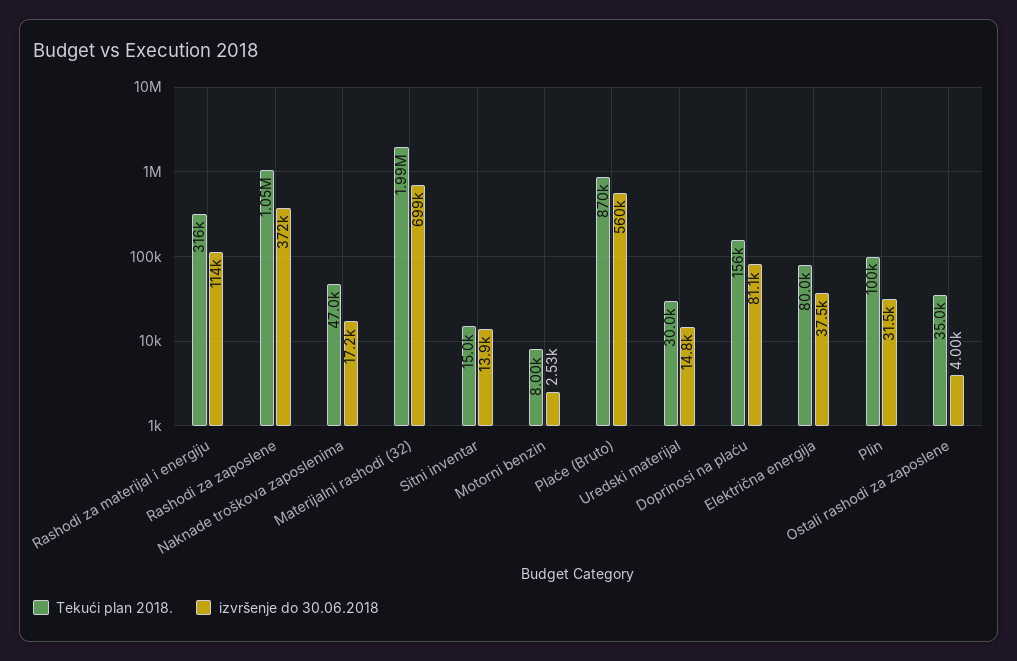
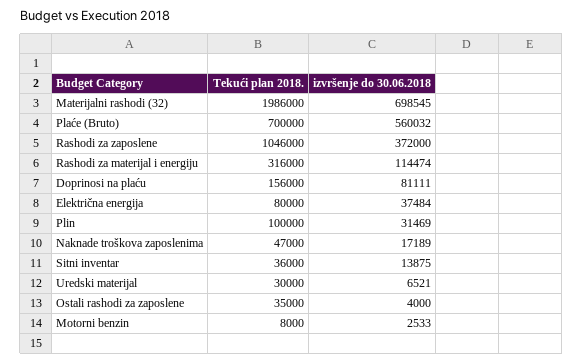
  {
    "Tekući plan 2018.": {
      "Rashodi za materijal i energiju": 316000,
      "Rashodi za zaposlene": 1046000,
      "Naknade troškova zaposlenima": 47000,
      "Materijalni rashodi (32)": 1986000,
-     "Sitni inventar": 15000,
+     "Sitni inventar": 36000,
      "Motorni benzin": 8000,
-     "Plaće (Bruto)": 870000,
+     "Plaće (Bruto)": 700000,
      "Uredski materijal": 30000,
      "Doprinosi na plaću": 156000,
      "Električna energija": 80000,
      "Plin": 100000,
      "Ostali rashodi za zaposlene": 35000
    },
    "izvršenje do 30.06.2018": {
      "Rashodi za materijal i energiju": 114474,
      "Rashodi za zaposlene": 372000,
      "Naknade troškova zaposlenima": 17189,
      "Materijalni rashodi (32)": 698545,
      "Sitni inventar": 13875,
      "Motorni benzin": 2533,
      "Plaće (Bruto)": 560032,
-     "Uredski materijal": 14800,
+     "Uredski materijal": 6521,
      "Doprinosi na plaću": 81111,
      "Električna energija": 37484,
      "Plin": 31469,
      "Ostali rashodi za zaposlene": 4000
    }
  }

